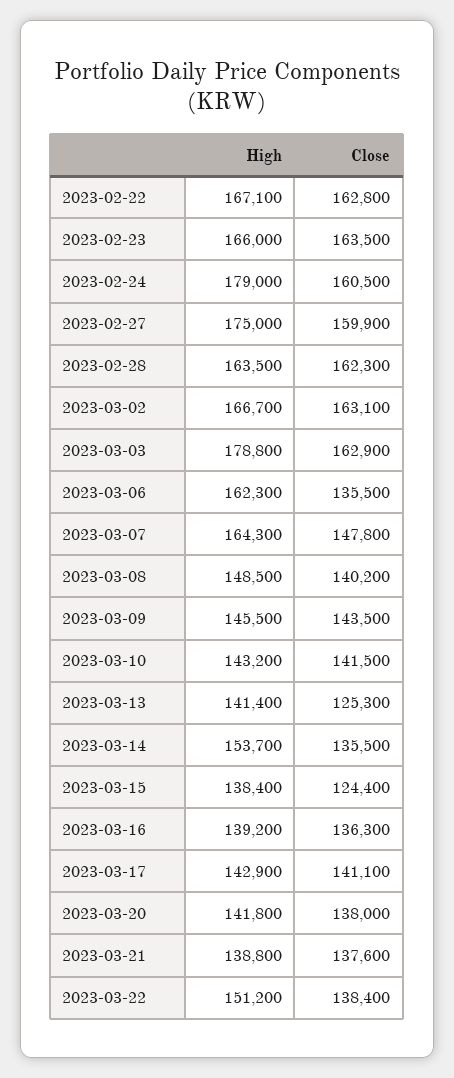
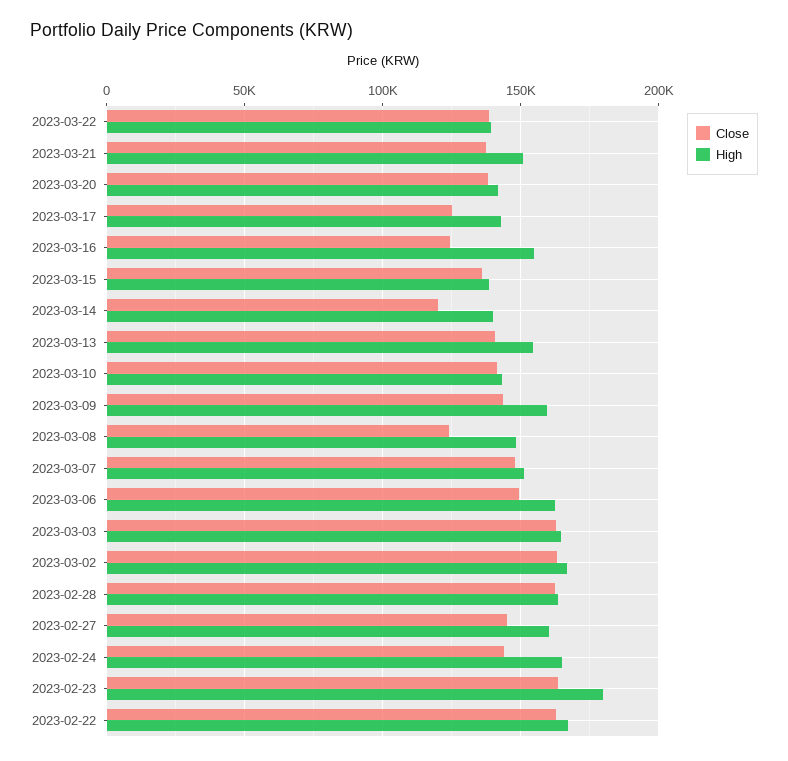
  {
    "High": {
      "2023-02-22": 167100,
-     "2023-02-23": 166000,
+     "2023-02-23": 180000,
-     "2023-02-24": 179000,
+     "2023-02-24": 165000,
-     "2023-02-27": 175000,
+     "2023-02-27": 160000,
      "2023-02-28": 163500,
      "2023-03-02": 166700,
-     "2023-03-03": 178800,
+     "2023-03-03": 165000,
      "2023-03-06": 162300,
-     "2023-03-07": 164300,
+     "2023-03-07": 150000,
      "2023-03-08": 148500,
-     "2023-03-09": 145500,
+     "2023-03-09": 160000,
      "2023-03-10": 143200,
-     "2023-03-13": 141400,
+     "2023-03-13": 155000,
-     "2023-03-14": 153700,
+     "2023-03-14": 140000,
      "2023-03-15": 138400,
-     "2023-03-16": 139200,
+     "2023-03-16": 155000,
      "2023-03-17": 142900,
      "2023-03-20": 141800,
-     "2023-03-21": 138800,
+     "2023-03-21": 150000,
-     "2023-03-22": 151200
+     "2023-03-22": 140000
    },
    "Close": {
      "2023-02-22": 162800,
      "2023-02-23": 163500,
-     "2023-02-24": 160500,
+     "2023-02-24": 145000,
-     "2023-02-27": 159900,
+     "2023-02-27": 145000,
      "2023-02-28": 162300,
      "2023-03-02": 163100,
      "2023-03-03": 162900,
-     "2023-03-06": 135500,
+     "2023-03-06": 150000,
      "2023-03-07": 147800,
-     "2023-03-08": 140200,
+     "2023-03-08": 125000,
      "2023-03-09": 143500,
      "2023-03-10": 141500,
-     "2023-03-13": 125300,
+     "2023-03-13": 140000,
-     "2023-03-14": 135500,
+     "2023-03-14": 120000,
-     "2023-03-15": 124400,
+     "2023-03-15": 135000,
-     "2023-03-16": 136300,
+     "2023-03-16": 125000,
-     "2023-03-17": 141100,
+     "2023-03-17": 125000,
      "2023-03-20": 138000,
      "2023-03-21": 137600,
      "2023-03-22": 138400
    }
  }

